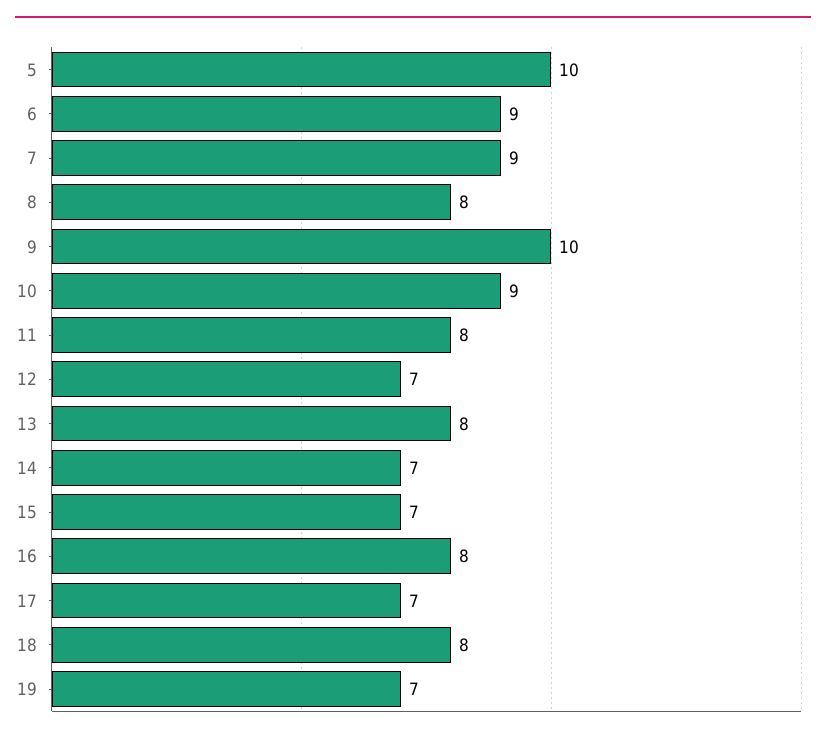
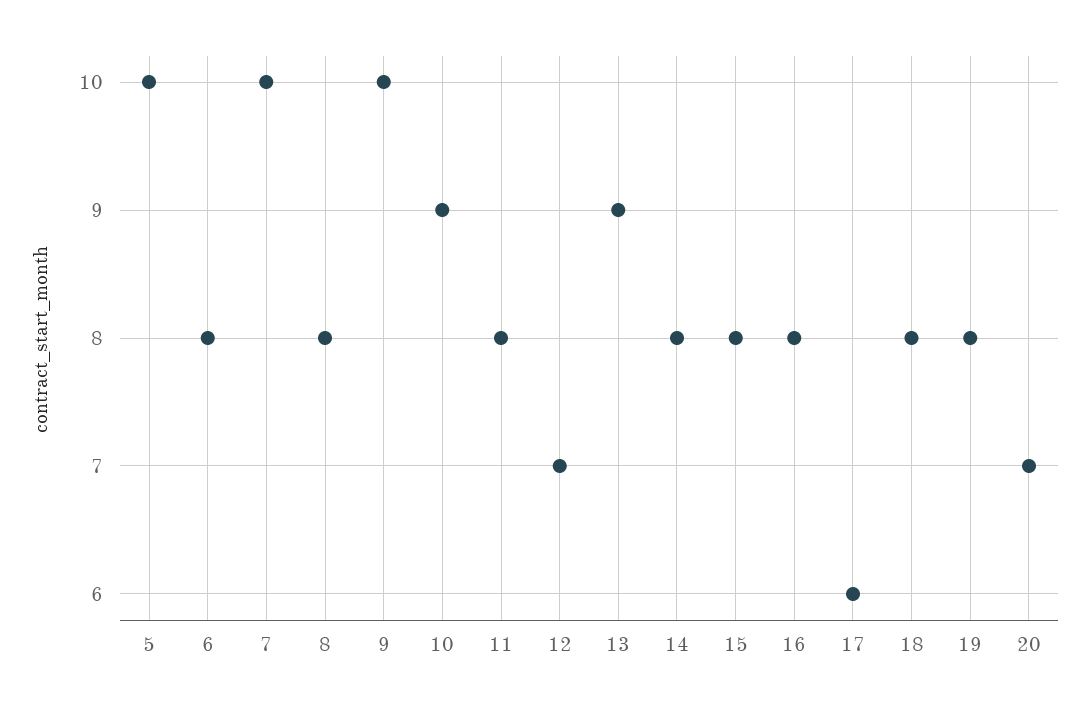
  {
    "5": 10,
-   "6": 9,
+   "6": 8,
-   "7": 9,
+   "7": 10,
    "8": 8,
    "9": 10,
    "10": 9,
    "11": 8,
    "12": 7,
-   "13": 8,
+   "13": 9,
-   "14": 7,
+   "14": 8,
-   "15": 7,
+   "15": 8,
    "16": 8,
-   "17": 7,
+   "17": 6,
    "18": 8,
-   "19": 7
+   "19": 8,
+   "20": 7
  }

